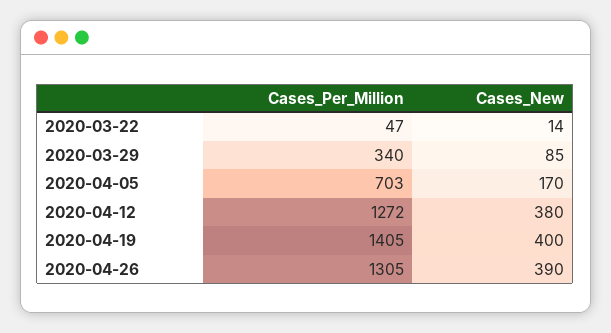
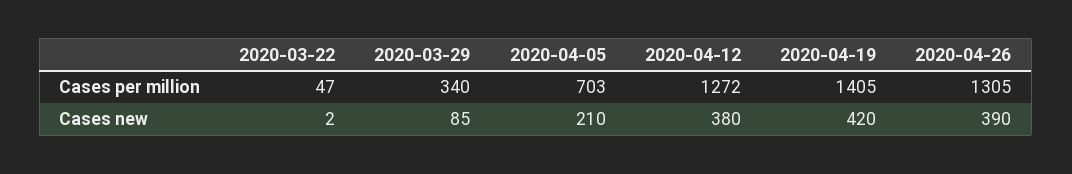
  {
    "Cases_Per_Million": {
      "2020-03-22": 47,
      "2020-03-29": 340,
      "2020-04-05": 703,
      "2020-04-12": 1272,
      "2020-04-19": 1405,
      "2020-04-26": 1305
    },
    "Cases_New": {
-     "2020-03-22": 14,
+     "2020-03-22": 2,
      "2020-03-29": 85,
-     "2020-04-05": 170,
+     "2020-04-05": 210,
      "2020-04-12": 380,
-     "2020-04-19": 400,
+     "2020-04-19": 420,
      "2020-04-26": 390
    }
  }

